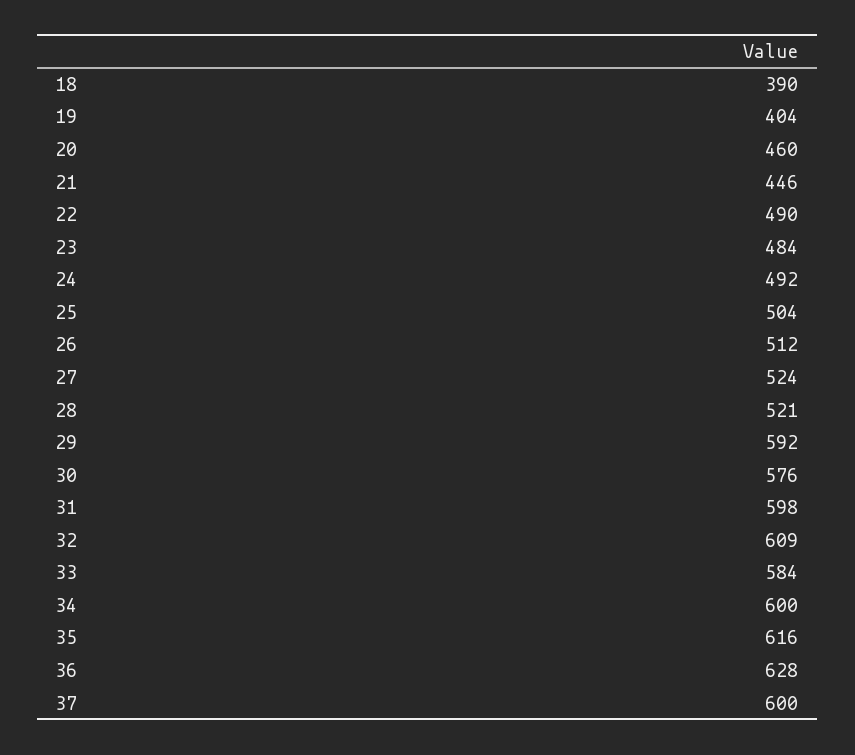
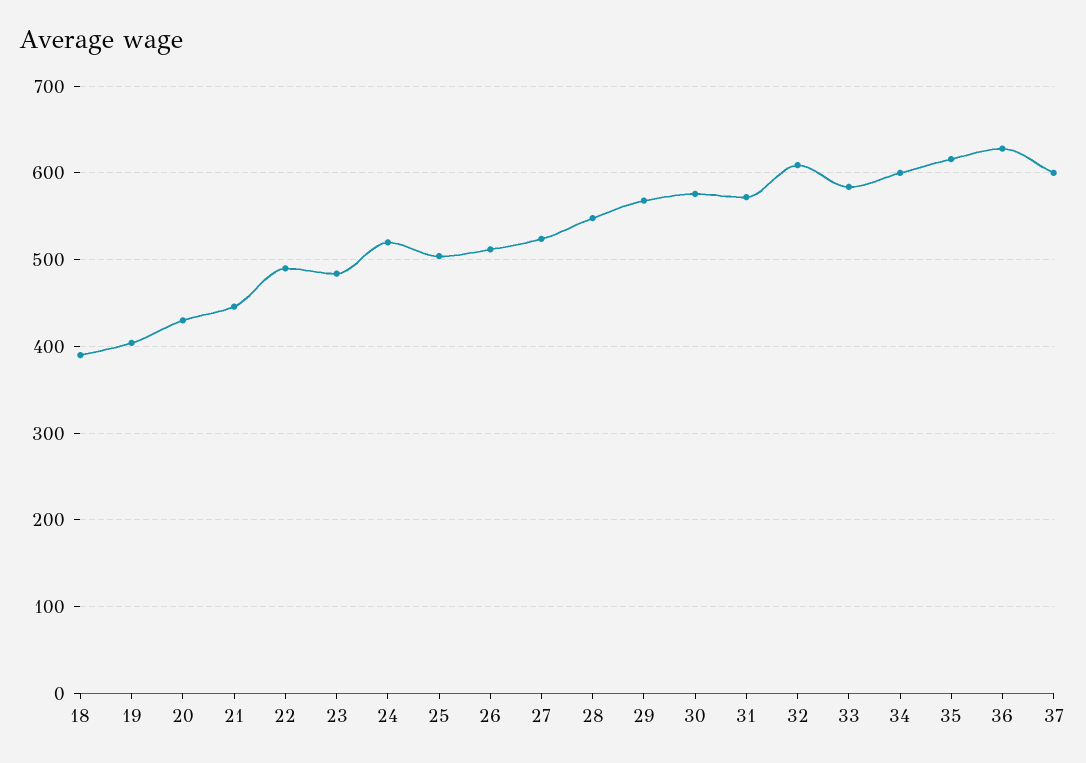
  {
    "18": 390,
    "19": 404,
-   "20": 460,
+   "20": 430,
    "21": 446,
    "22": 490,
    "23": 484,
-   "24": 492,
+   "24": 520,
    "25": 504,
    "26": 512,
    "27": 524,
-   "28": 521,
+   "28": 550,
-   "29": 592,
+   "29": 570,
    "30": 576,
-   "31": 598,
+   "31": 570,
    "32": 609,
    "33": 584,
    "34": 600,
    "35": 616,
    "36": 628,
    "37": 600
  }

